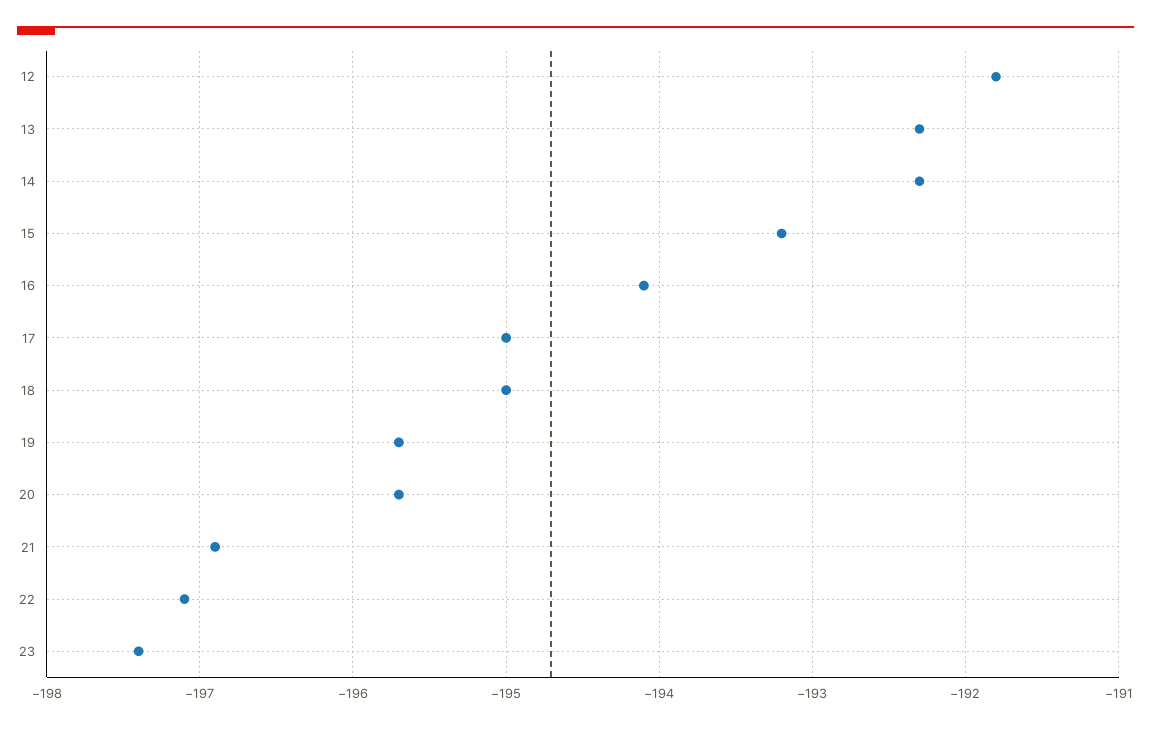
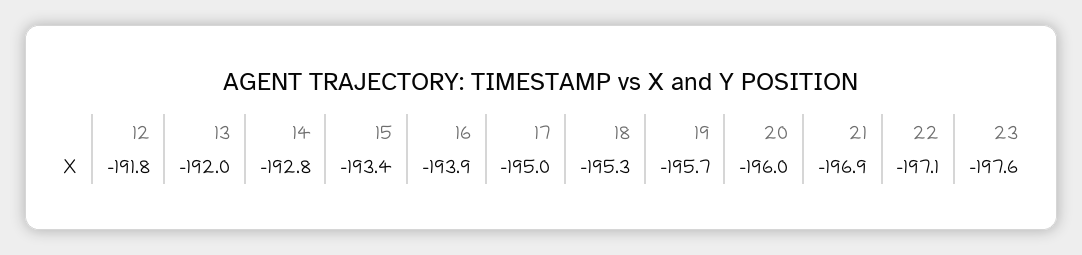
  {
    "12": -191.8,
-   "13": -192.3,
+   "13": -192,
-   "14": -192.3,
+   "14": -192.8,
-   "15": -193.2,
+   "15": -193.4,
-   "16": -194.1,
+   "16": -193.9,
    "17": -195,
-   "18": -195,
+   "18": -195.3,
    "19": -195.7,
-   "20": -195.7,
+   "20": -196,
    "21": -196.9,
    "22": -197.1,
-   "23": -197.4
+   "23": -197.6
  }

